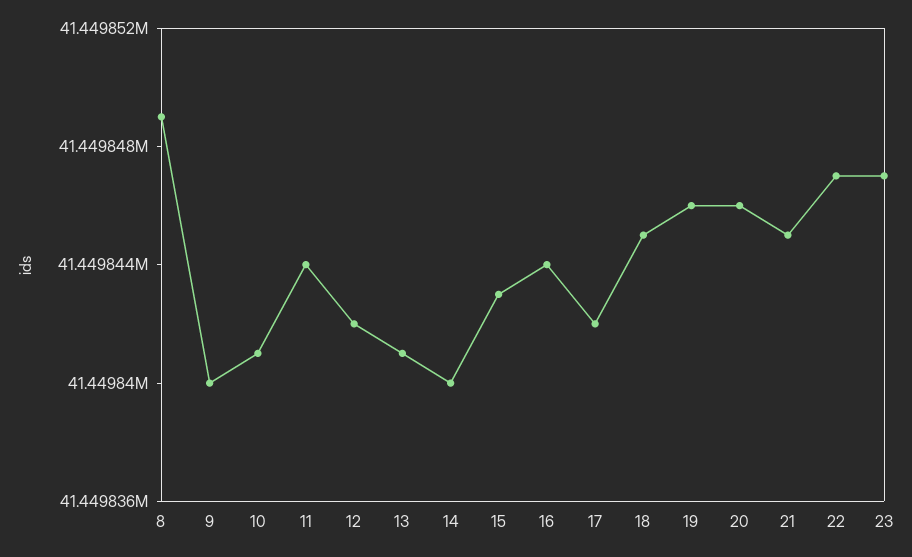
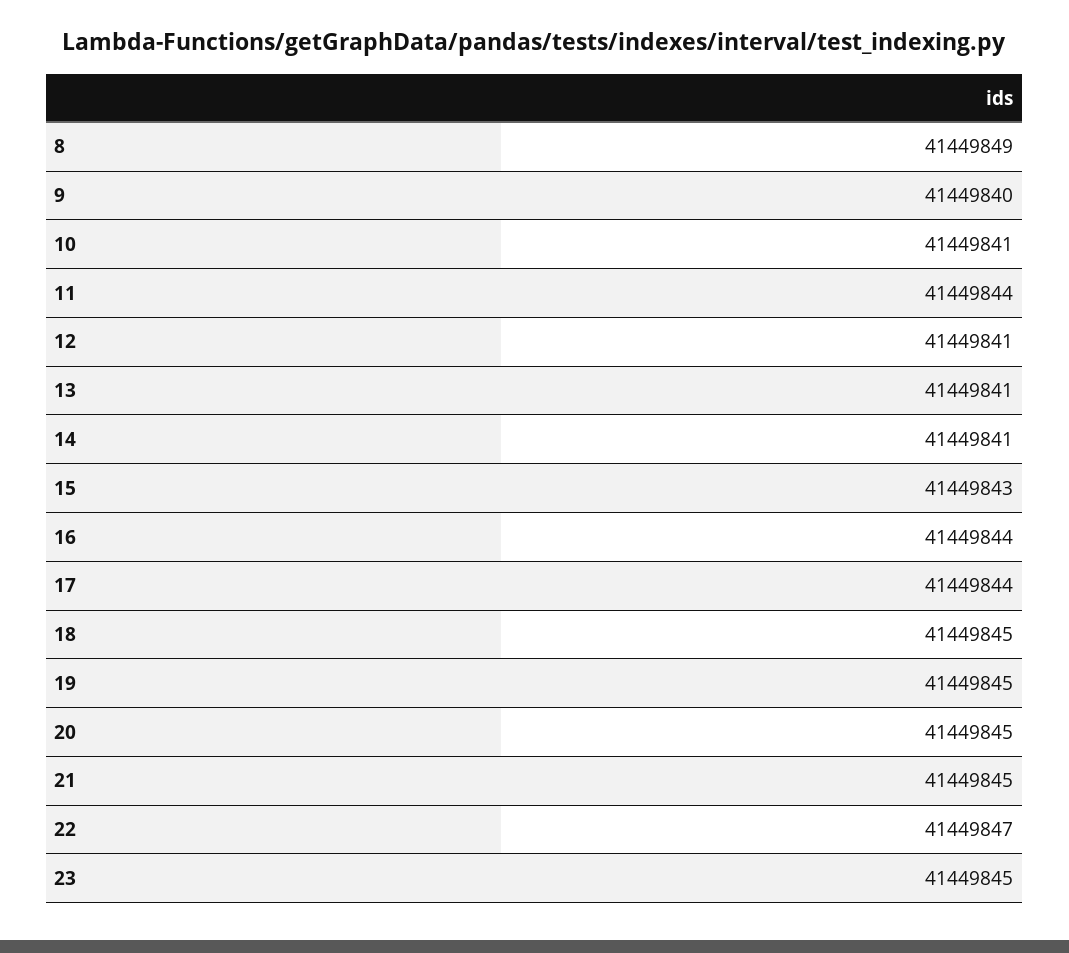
  {
    "8": 41449849,
    "9": 41449840,
    "10": 41449841,
    "11": 41449844,
-   "12": 41449842,
+   "12": 41449841,
    "13": 41449841,
-   "14": 41449840,
+   "14": 41449841,
    "15": 41449843,
    "16": 41449844,
-   "17": 41449842,
+   "17": 41449844,
    "18": 41449845,
-   "19": 41449846,
+   "19": 41449845,
-   "20": 41449846,
+   "20": 41449845,
    "21": 41449845,
    "22": 41449847,
-   "23": 41449847
+   "23": 41449845
  }

